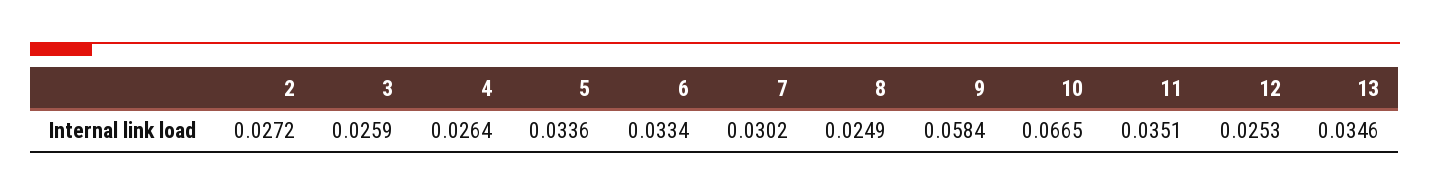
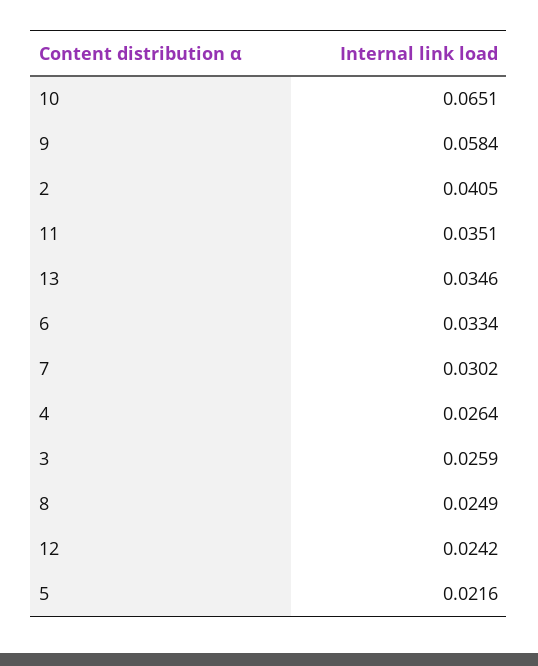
  {
-   "2": 0.0272,
+   "2": 0.0405,
    "3": 0.0259,
    "4": 0.0264,
-   "5": 0.0336,
+   "5": 0.0216,
    "6": 0.0334,
    "7": 0.0302,
    "8": 0.0249,
    "9": 0.0584,
-   "10": 0.0665,
+   "10": 0.0651,
    "11": 0.0351,
-   "12": 0.0253,
+   "12": 0.0242,
    "13": 0.0346
  }

